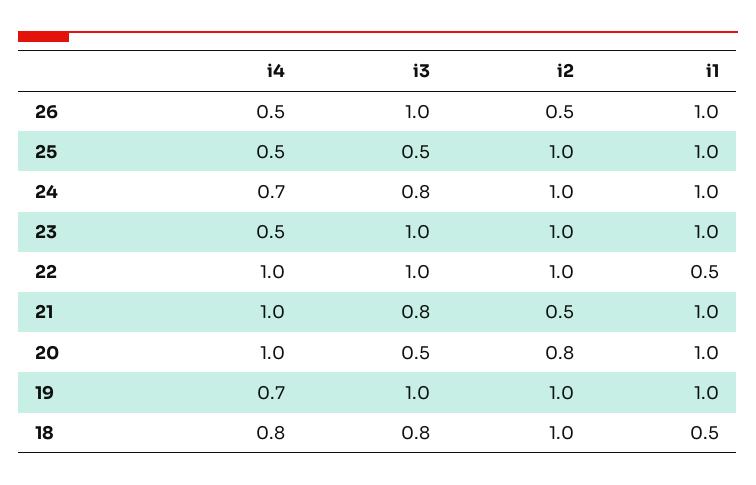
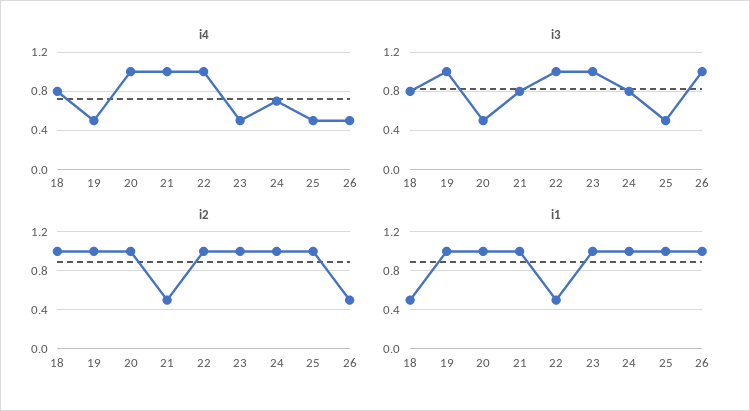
  {
    "i4": {
      "26": 0.5,
      "25": 0.5,
      "24": 0.7,
      "23": 0.5,
      "22": 1,
      "21": 1,
      "20": 1,
-     "19": 0.7,
+     "19": 0.5,
      "18": 0.8
    },
    "i3": {
      "26": 1,
      "25": 0.5,
      "24": 0.8,
      "23": 1,
      "22": 1,
      "21": 0.8,
      "20": 0.5,
      "19": 1,
      "18": 0.8
    },
    "i2": {
      "26": 0.5,
      "25": 1,
      "24": 1,
      "23": 1,
      "22": 1,
      "21": 0.5,
-     "20": 0.8,
+     "20": 1,
      "19": 1,
      "18": 1
    },
    "i1": {
      "26": 1,
      "25": 1,
      "24": 1,
      "23": 1,
      "22": 0.5,
      "21": 1,
      "20": 1,
      "19": 1,
      "18": 0.5
    }
  }

